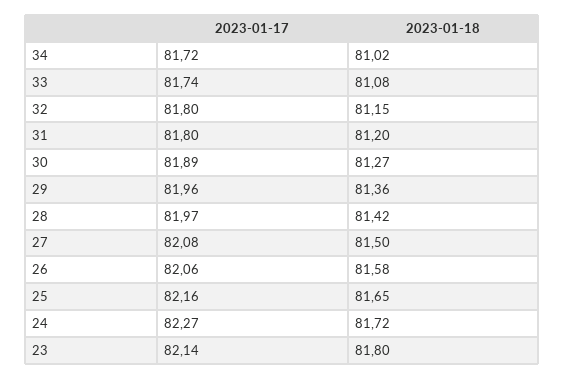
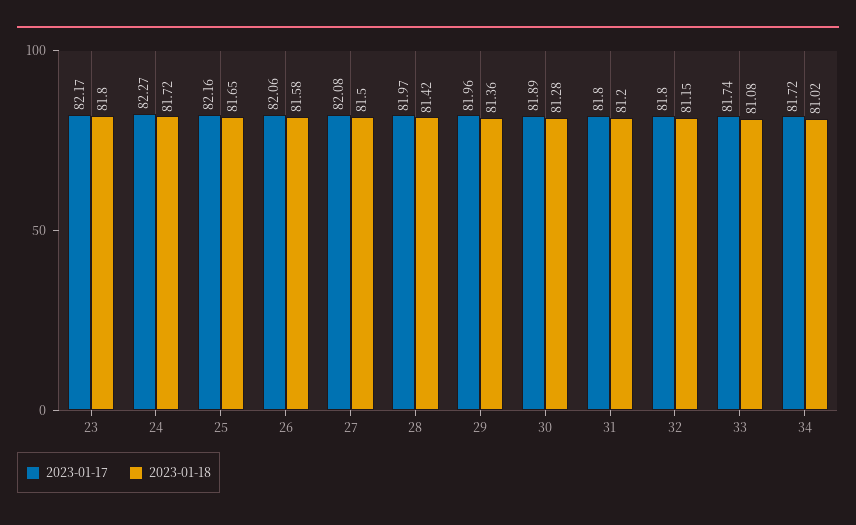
  {
    "2023-01-17": {
      "34": 81.72,
      "33": 81.74,
      "32": 81.8,
      "31": 81.8,
      "30": 81.89,
      "29": 81.96,
      "28": 81.97,
      "27": 82.08,
      "26": 82.06,
      "25": 82.16,
      "24": 82.27,
-     "23": 82.14
+     "23": 82.17
    },
    "2023-01-18": {
      "34": 81.02,
      "33": 81.08,
      "32": 81.15,
      "31": 81.2,
-     "30": 81.27,
+     "30": 81.28,
      "29": 81.36,
      "28": 81.42,
      "27": 81.5,
      "26": 81.58,
      "25": 81.65,
      "24": 81.72,
      "23": 81.8
    }
  }

